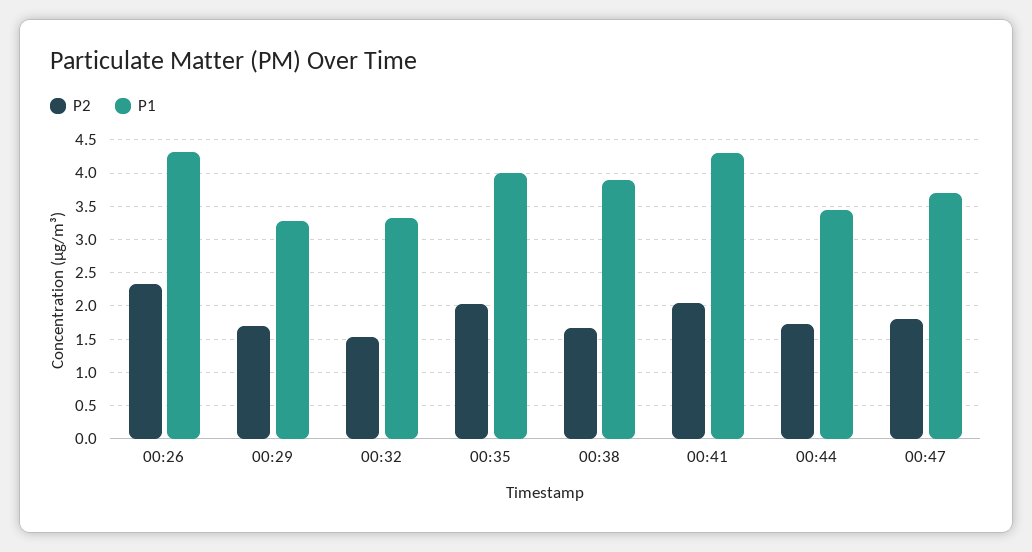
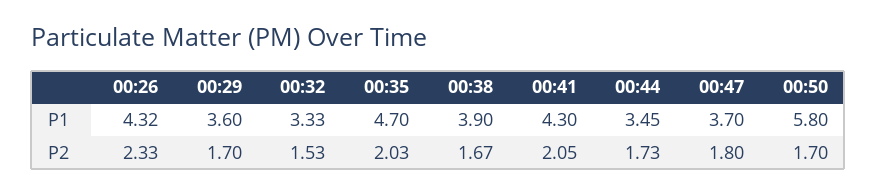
  {
    "P2": {
      "00:26": 2.33,
      "00:29": 1.7,
      "00:32": 1.53,
      "00:35": 2.03,
      "00:38": 1.67,
      "00:41": 2.05,
      "00:44": 1.73,
-     "00:47": 1.8
+     "00:47": 1.8,
+     "00:50": 1.7
    },
    "P1": {
      "00:26": 4.32,
-     "00:29": 3.3,
+     "00:29": 3.6,
      "00:32": 3.33,
-     "00:35": 4,
+     "00:35": 4.7,
      "00:38": 3.9,
      "00:41": 4.3,
      "00:44": 3.45,
-     "00:47": 3.7
+     "00:47": 3.7,
+     "00:50": 5.8
    }
  }

